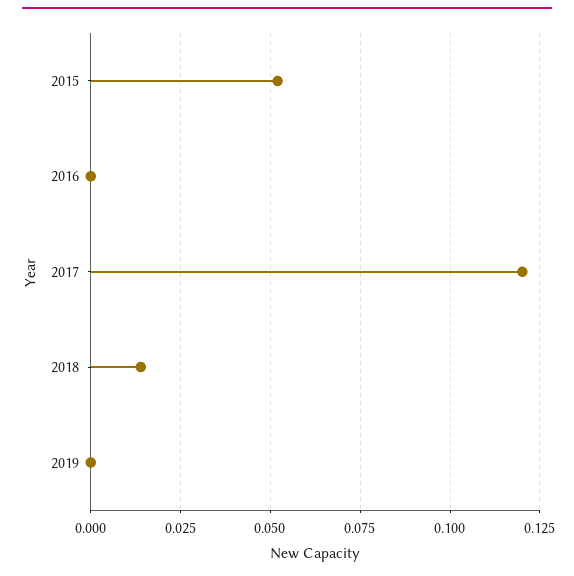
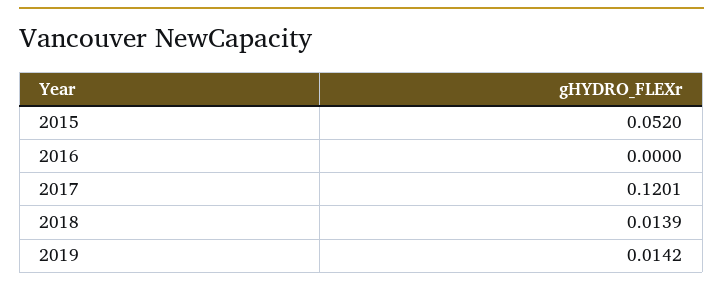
  {
    "2015": 0.052,
    "2016": 0,
    "2017": 0.1201,
    "2018": 0.0139,
-   "2019": 0
+   "2019": 0.0142
  }

